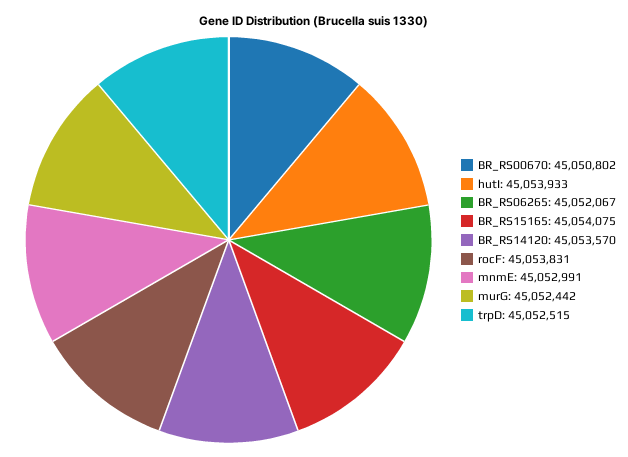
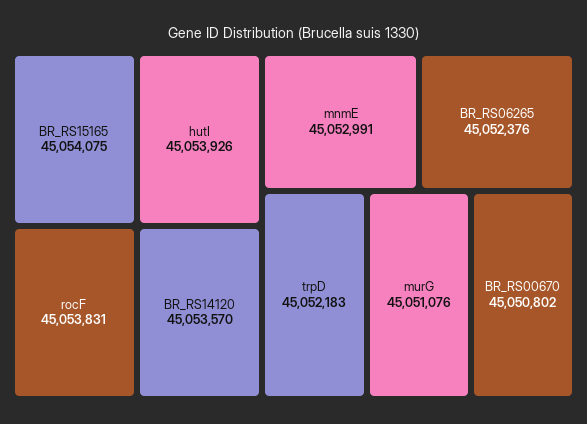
  {
    "BR_RS00670": 45050802,
-   "hutI": 45053933,
+   "hutI": 45053926,
-   "BR_RS06265": 45052067,
+   "BR_RS06265": 45052376,
    "BR_RS15165": 45054075,
    "BR_RS14120": 45053570,
    "rocF": 45053831,
    "mnmE": 45052991,
-   "murG": 45052442,
+   "murG": 45051076,
-   "trpD": 45052515
+   "trpD": 45052183
  }

